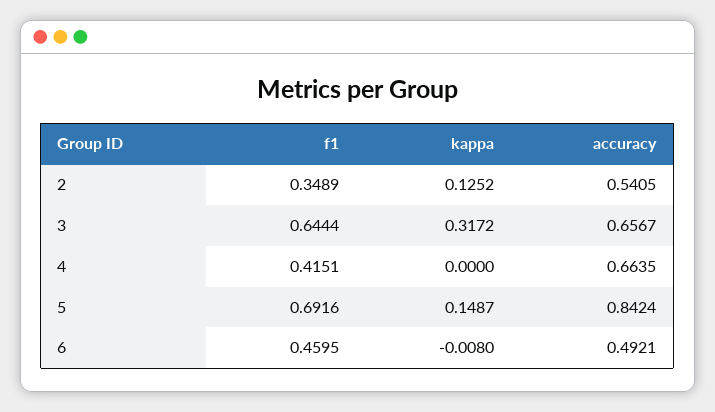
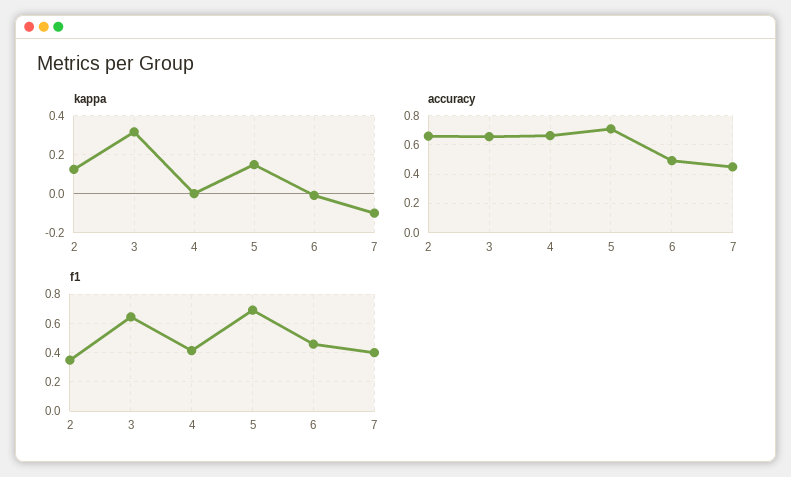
  {
    "f1": {
      "2": 0.3489,
      "3": 0.6444,
      "4": 0.4151,
      "5": 0.6916,
-     "6": 0.4595
+     "6": 0.4595,
+     "7": 0.4
    },
    "kappa": {
      "2": 0.1252,
      "3": 0.3172,
      "4": 0,
      "5": 0.1487,
-     "6": -0.008
+     "6": -0.008,
+     "7": -0.1
    },
    "accuracy": {
-     "2": 0.5405,
+     "2": 0.65,
      "3": 0.6567,
      "4": 0.6635,
-     "5": 0.8424,
+     "5": 0.7,
-     "6": 0.4921
+     "6": 0.4921,
+     "7": 0.45
    }
  }

